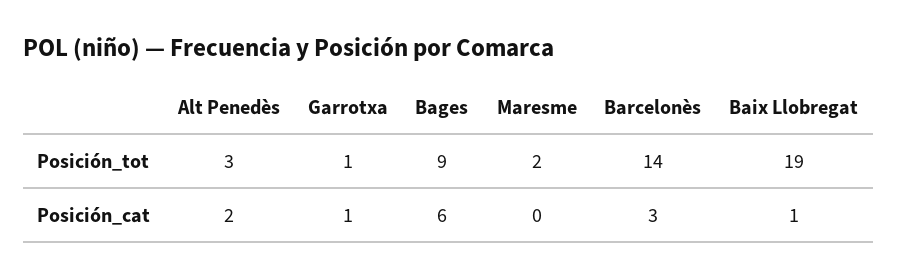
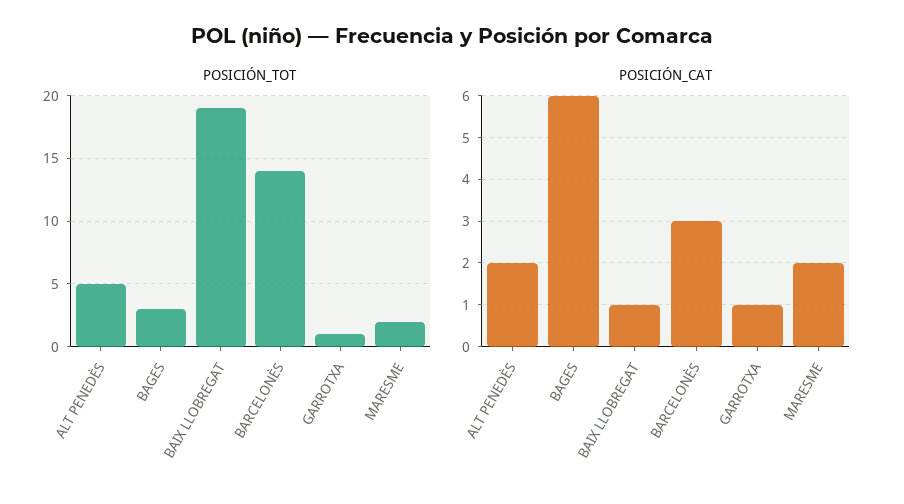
  {
    "Posición_tot": {
-     "Alt Penedès": 3,
+     "Alt Penedès": 5,
      "Garrotxa": 1,
-     "Bages": 9,
+     "Bages": 3,
      "Maresme": 2,
      "Barcelonès": 14,
      "Baix Llobregat": 19
    },
    "Posición_cat": {
      "Alt Penedès": 2,
      "Garrotxa": 1,
      "Bages": 6,
-     "Maresme": 0,
+     "Maresme": 2,
      "Barcelonès": 3,
      "Baix Llobregat": 1
    }
  }

